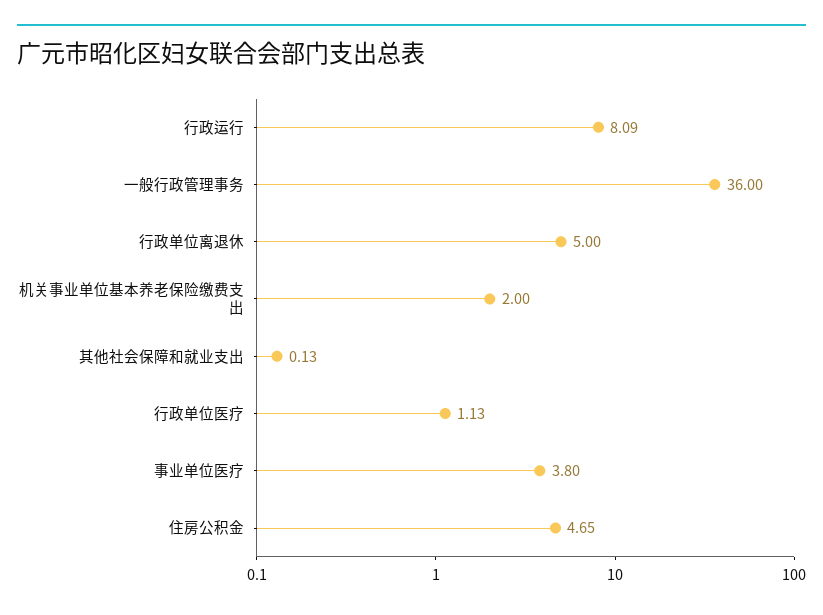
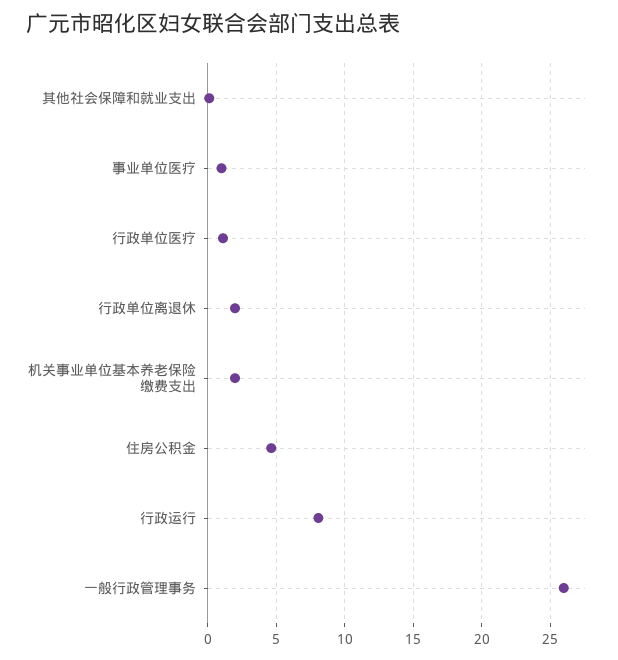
  {
    "行政运行": 8.09,
-   "一般行政管理事务": 36,
+   "一般行政管理事务": 26,
-   "行政单位离退休": 5,
+   "行政单位离退休": 2,
    "机关事业单位基本养老保险缴费支出": 2,
    "其他社会保障和就业支出": 0.13,
    "行政单位医疗": 1.13,
-   "事业单位医疗": 3.8,
+   "事业单位医疗": 1,
    "住房公积金": 4.65
  }

